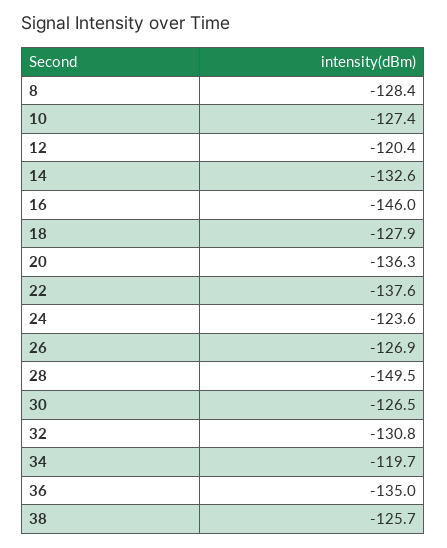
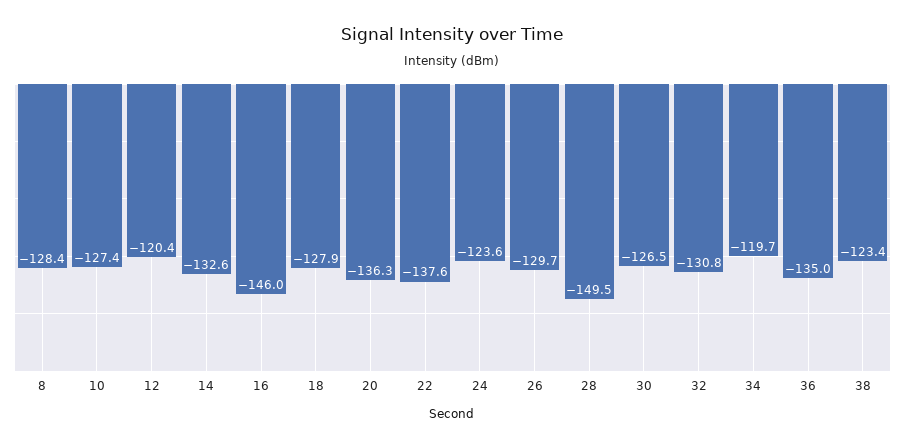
  {
    "8": -128.4,
    "10": -127.4,
    "12": -120.4,
    "14": -132.6,
    "16": -146,
    "18": -127.9,
    "20": -136.3,
    "22": -137.6,
    "24": -123.6,
-   "26": -126.9,
+   "26": -129.7,
    "28": -149.5,
    "30": -126.5,
    "32": -130.8,
    "34": -119.7,
    "36": -135,
-   "38": -125.7
+   "38": -123.4
  }

